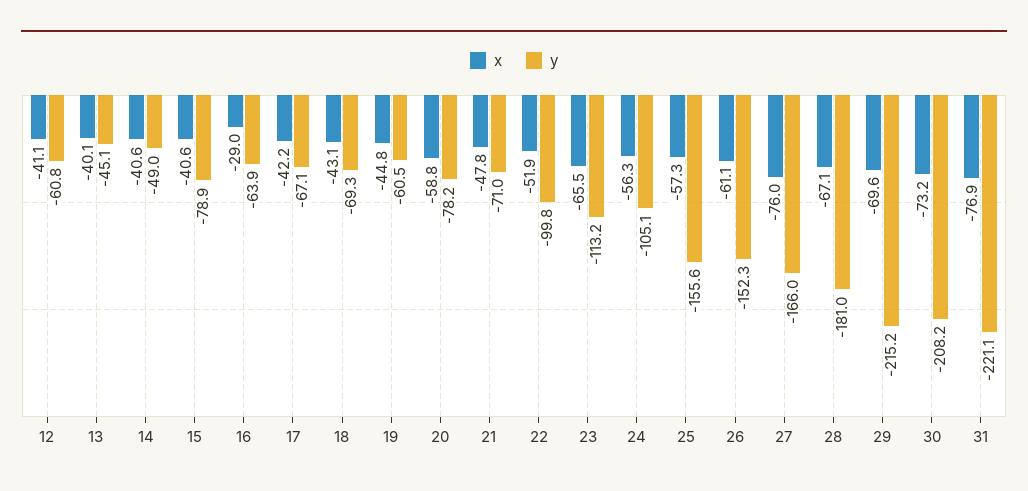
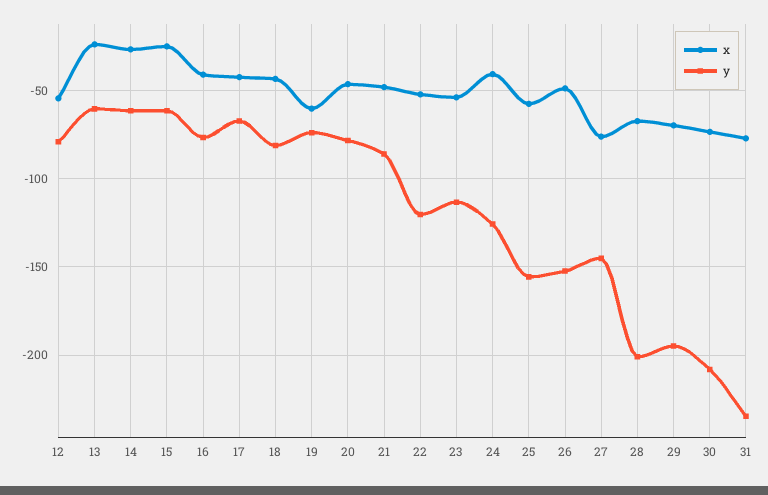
  {
    "x": {
-     "12": -41.1,
+     "12": -55,
-     "13": -40.1,
+     "13": -25,
-     "14": -40.6,
+     "14": -25,
-     "15": -40.6,
+     "15": -25,
-     "16": -29,
+     "16": -40,
      "17": -42.2,
      "18": -43.1,
-     "19": -44.8,
+     "19": -60,
-     "20": -58.8,
+     "20": -45,
      "21": -47.8,
      "22": -51.9,
-     "23": -65.5,
+     "23": -55,
-     "24": -56.3,
+     "24": -40,
      "25": -57.3,
-     "26": -61.1,
+     "26": -50,
      "27": -76,
      "28": -67.1,
      "29": -69.6,
      "30": -73.2,
      "31": -76.9
    },
    "y": {
-     "12": -60.8,
+     "12": -80,
-     "13": -45.1,
+     "13": -60,
-     "14": -49,
+     "14": -60,
-     "15": -78.9,
+     "15": -60,
-     "16": -63.9,
+     "16": -75,
      "17": -67.1,
-     "18": -69.3,
+     "18": -80,
-     "19": -60.5,
+     "19": -75,
      "20": -78.2,
-     "21": -71,
+     "21": -85,
-     "22": -99.8,
+     "22": -120,
      "23": -113.2,
-     "24": -105.1,
+     "24": -125,
      "25": -155.6,
      "26": -152.3,
-     "27": -166,
+     "27": -145,
-     "28": -181,
+     "28": -200,
-     "29": -215.2,
+     "29": -195,
      "30": -208.2,
-     "31": -221.1
+     "31": -235
    }
  }

